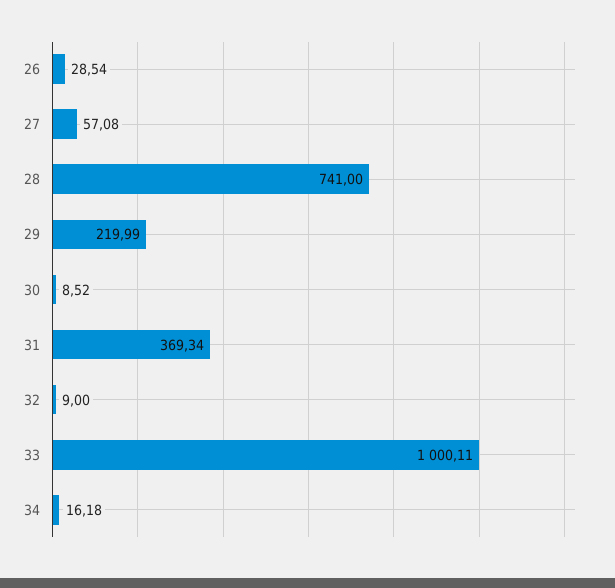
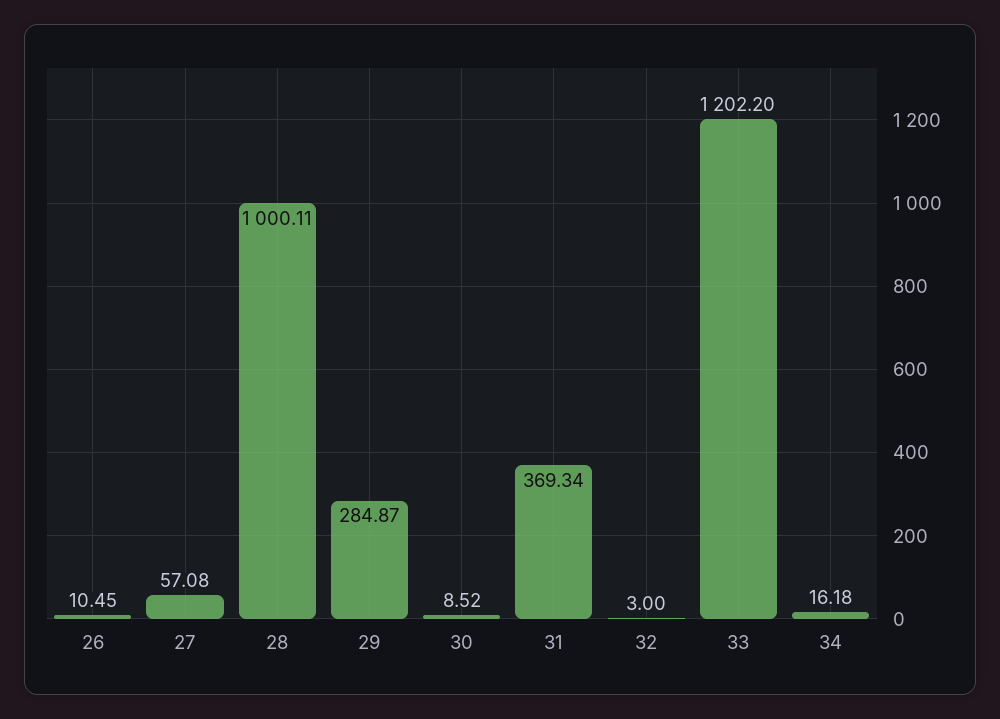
  {
-   "26": 28.54,
+   "26": 10.45,
    "27": 57.08,
-   "28": 741,
+   "28": 1000.11,
-   "29": 219.99,
+   "29": 284.87,
    "30": 8.52,
    "31": 369.34,
-   "32": 9,
+   "32": 3,
-   "33": 1000.11,
+   "33": 1202.2,
    "34": 16.18
  }

